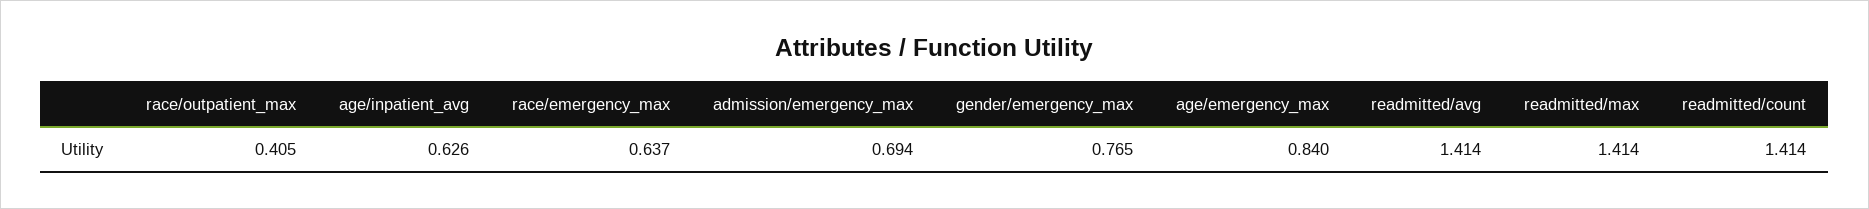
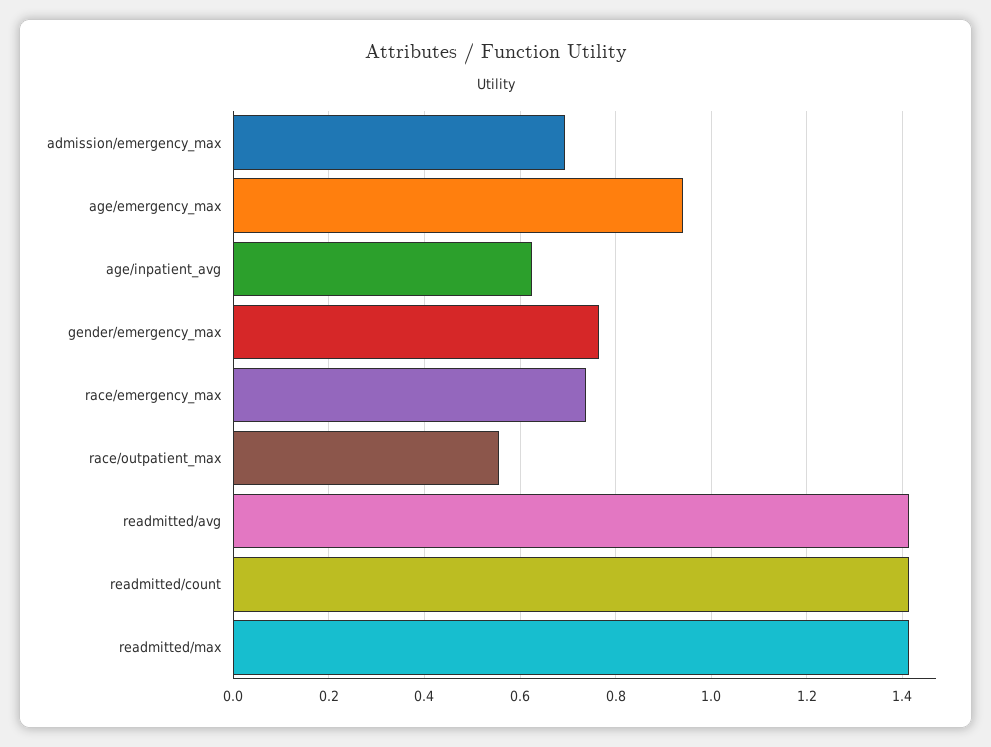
  {
-   "race/outpatient_max": 0.405,
+   "race/outpatient_max": 0.56,
    "age/inpatient_avg": 0.626,
-   "race/emergency_max": 0.637,
+   "race/emergency_max": 0.74,
    "admission/emergency_max": 0.694,
    "gender/emergency_max": 0.765,
-   "age/emergency_max": 0.84,
+   "age/emergency_max": 0.94,
    "readmitted/avg": 1.414,
    "readmitted/max": 1.414,
    "readmitted/count": 1.414
  }

